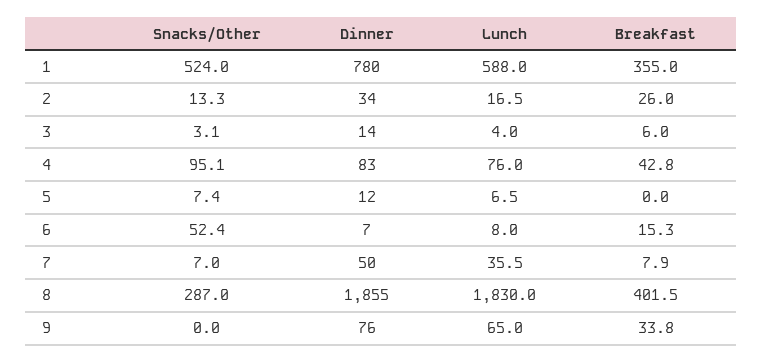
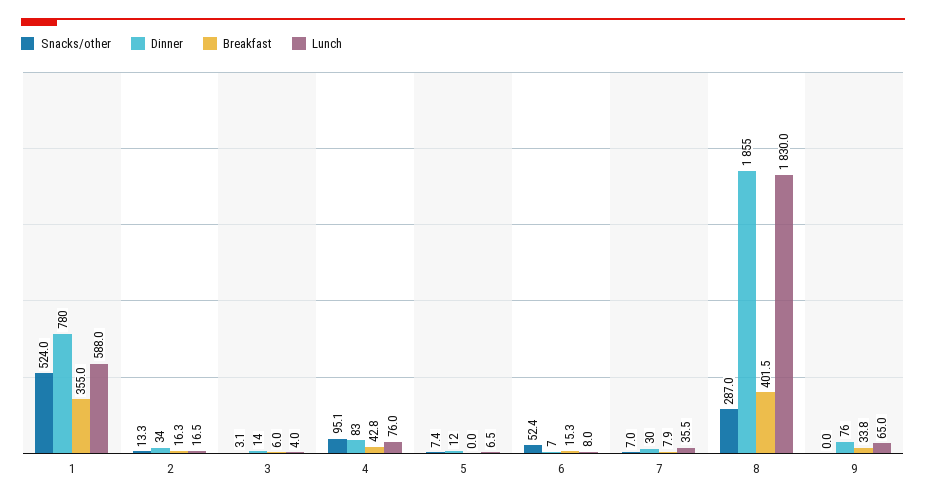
  {
    "Snacks/Other": {
      "1": 524,
      "2": 13.3,
      "3": 3.1,
      "4": 95.1,
      "5": 7.4,
      "6": 52.4,
      "7": 7,
      "8": 287,
      "9": 0
    },
    "Dinner": {
      "1": 780,
      "2": 34,
      "3": 14,
      "4": 83,
      "5": 12,
      "6": 7,
-     "7": 50,
+     "7": 30,
      "8": 1855,
      "9": 76
    },
    "Lunch": {
      "1": 588,
      "2": 16.5,
      "3": 4,
      "4": 76,
      "5": 6.5,
      "6": 8,
      "7": 35.5,
      "8": 1830,
      "9": 65
    },
    "Breakfast": {
      "1": 355,
-     "2": 26,
+     "2": 16.3,
      "3": 6,
      "4": 42.8,
      "5": 0,
      "6": 15.3,
      "7": 7.9,
      "8": 401.5,
      "9": 33.8
    }
  }

